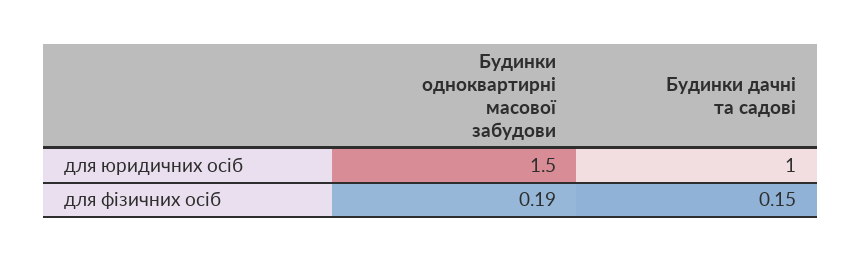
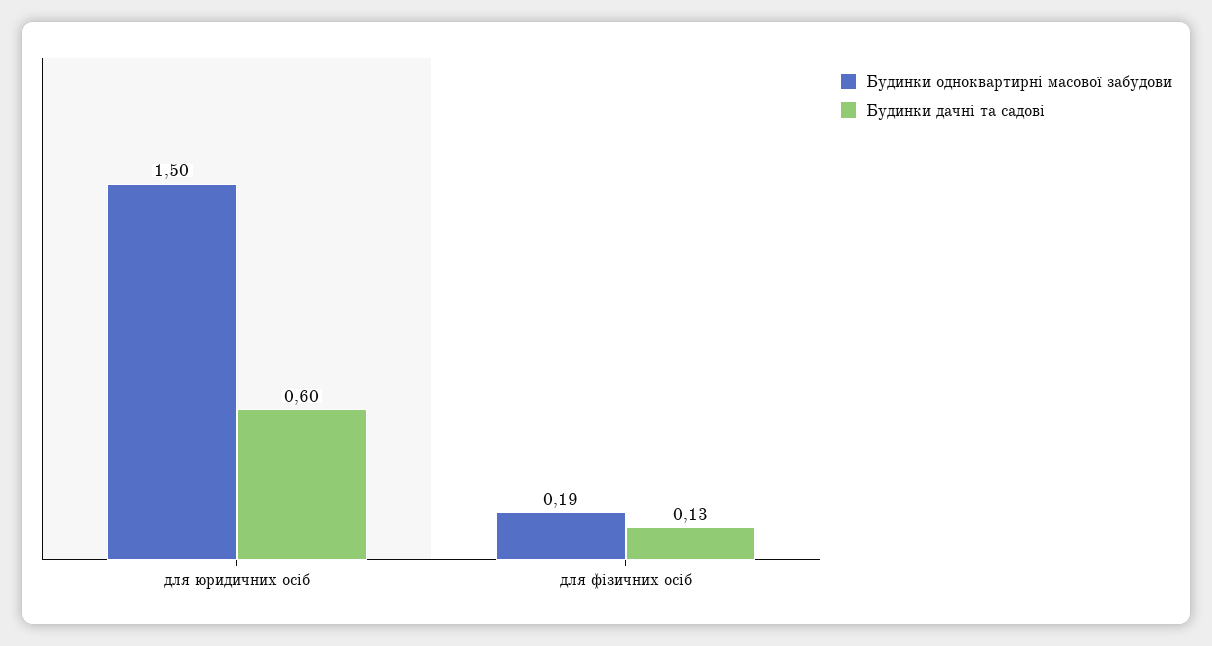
  {
    "Будинки одноквартирні масової забудови": {
      "для юридичних осіб": 1.5,
      "для фізичних осіб": 0.19
    },
    "Будинки дачні та садові": {
-     "для юридичних осіб": 1,
+     "для юридичних осіб": 0.6,
-     "для фізичних осіб": 0.15
+     "для фізичних осіб": 0.13
    }
  }

